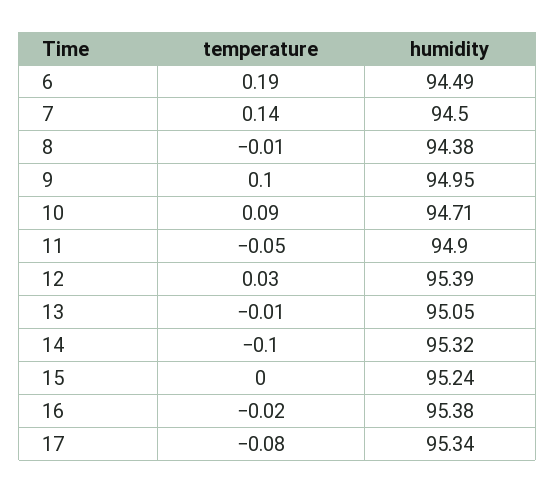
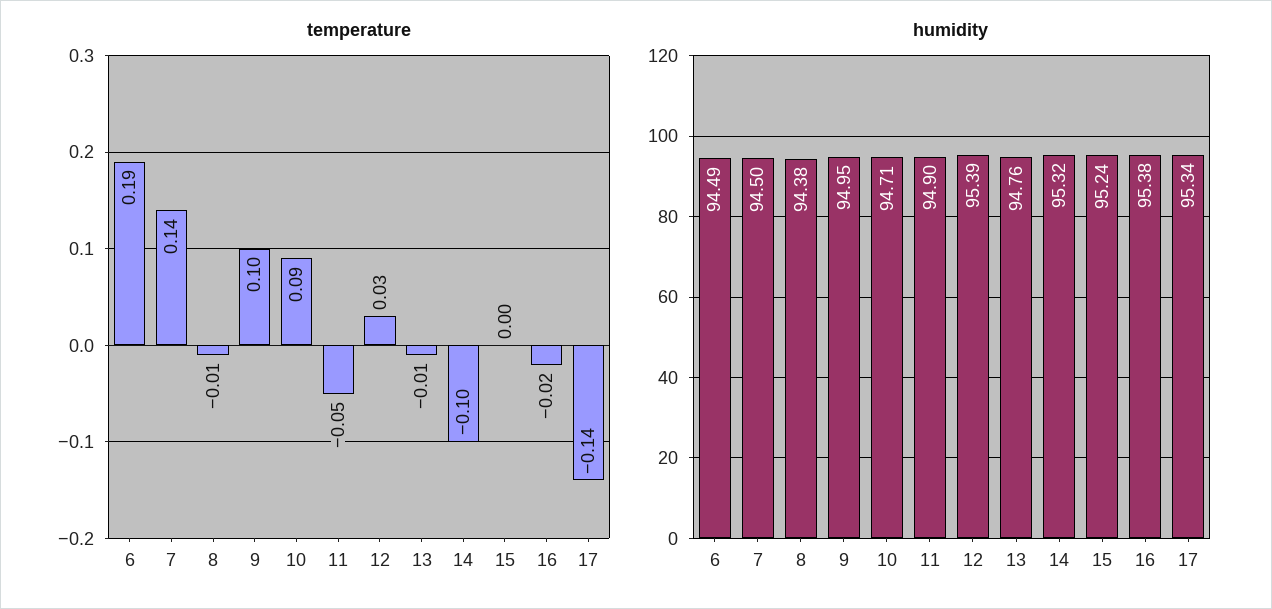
  {
    "temperature": {
      "6": 0.19,
      "7": 0.14,
      "8": -0.01,
      "9": 0.1,
      "10": 0.09,
      "11": -0.05,
      "12": 0.03,
      "13": -0.01,
      "14": -0.1,
      "15": 0,
      "16": -0.02,
-     "17": -0.08
+     "17": -0.14
    },
    "humidity": {
      "6": 94.49,
      "7": 94.5,
      "8": 94.38,
      "9": 94.95,
      "10": 94.71,
      "11": 94.9,
      "12": 95.39,
-     "13": 95.05,
+     "13": 94.76,
      "14": 95.32,
      "15": 95.24,
      "16": 95.38,
      "17": 95.34
    }
  }

